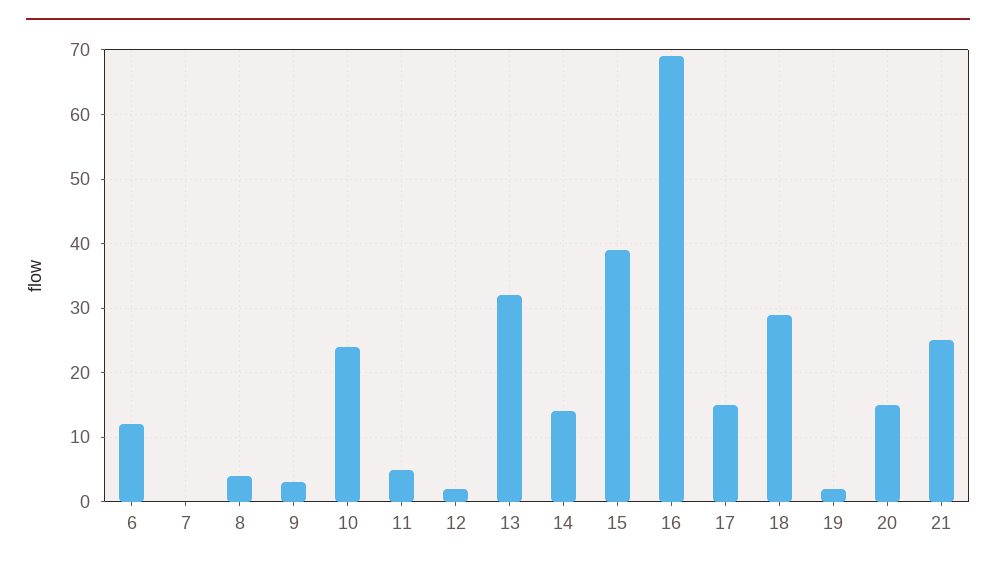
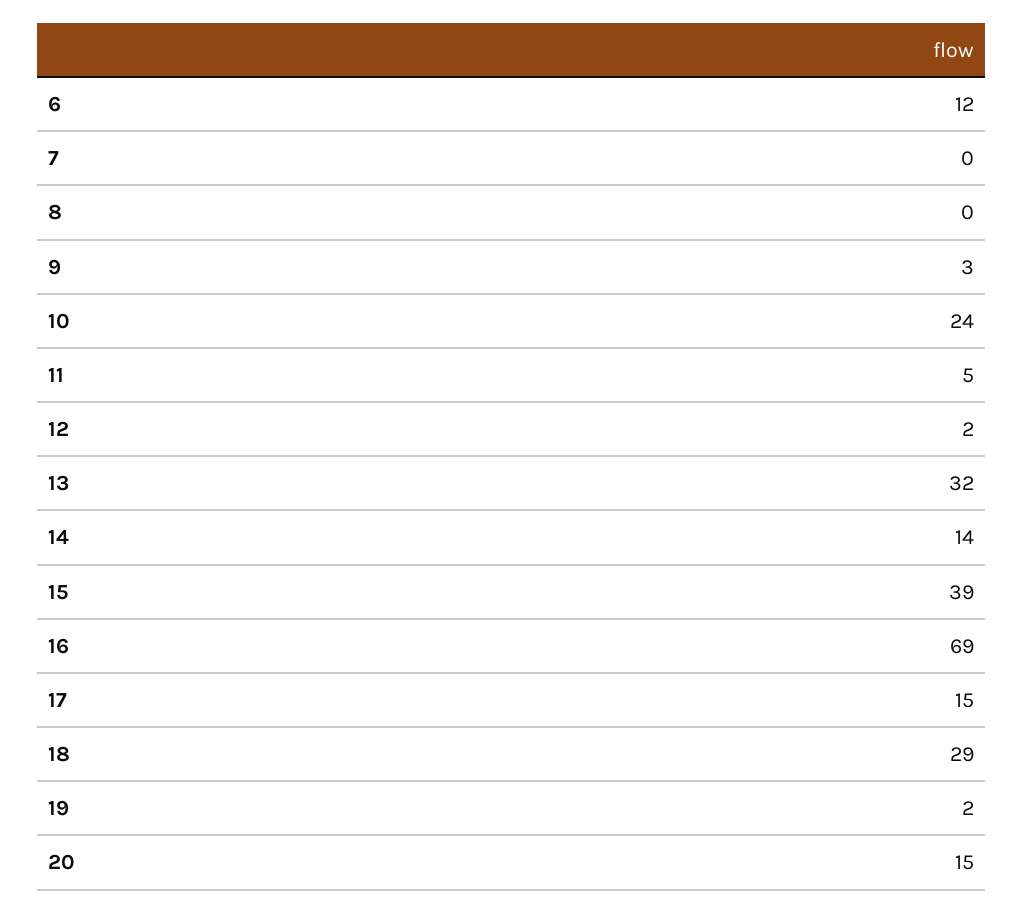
  {
    "6": 12,
    "7": 0,
-   "8": 4,
+   "8": 0,
    "9": 3,
    "10": 24,
    "11": 5,
    "12": 2,
    "13": 32,
    "14": 14,
    "15": 39,
    "16": 69,
    "17": 15,
    "18": 29,
    "19": 2,
-   "20": 15,
+   "20": 15
-   "21": 25
  }

